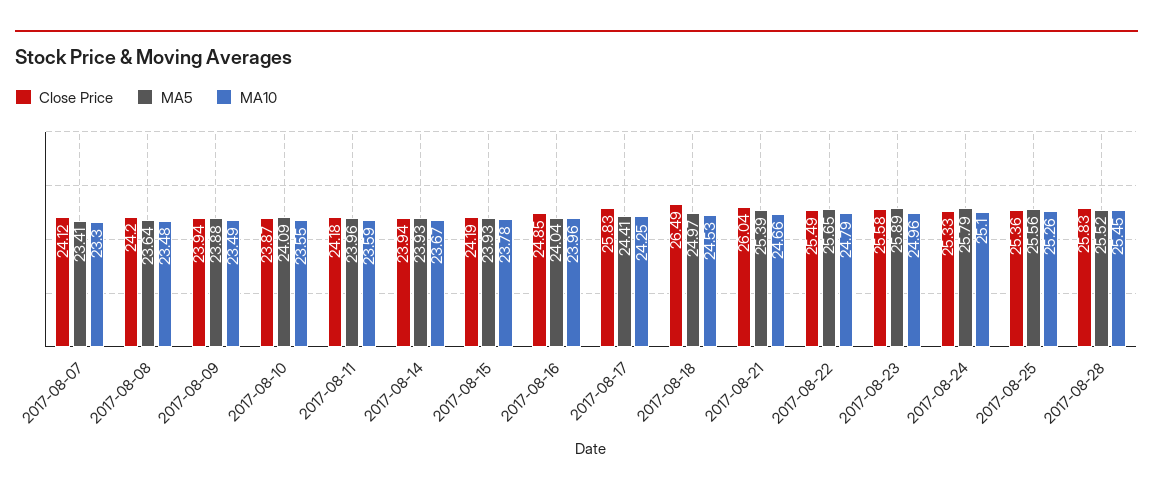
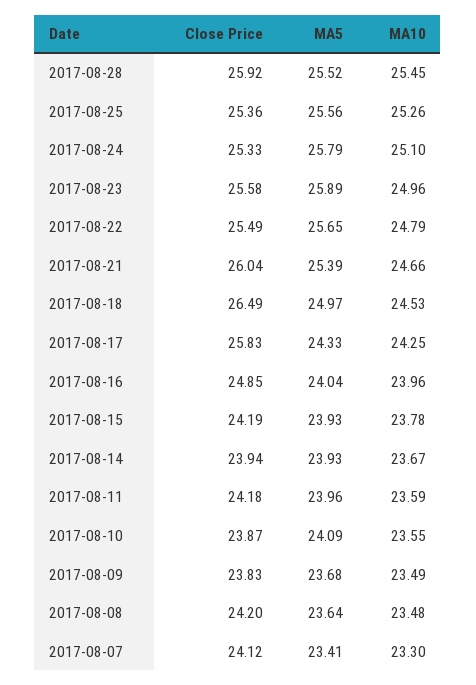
  {
    "Close Price": {
      "2017-08-07": 24.12,
      "2017-08-08": 24.2,
-     "2017-08-09": 23.94,
+     "2017-08-09": 23.83,
      "2017-08-10": 23.87,
      "2017-08-11": 24.18,
      "2017-08-14": 23.94,
      "2017-08-15": 24.19,
      "2017-08-16": 24.85,
      "2017-08-17": 25.83,
      "2017-08-18": 26.49,
      "2017-08-21": 26.04,
      "2017-08-22": 25.49,
      "2017-08-23": 25.58,
      "2017-08-24": 25.33,
      "2017-08-25": 25.36,
-     "2017-08-28": 25.83
+     "2017-08-28": 25.92
    },
    "MA5": {
      "2017-08-07": 23.41,
      "2017-08-08": 23.64,
-     "2017-08-09": 23.88,
+     "2017-08-09": 23.68,
      "2017-08-10": 24.09,
      "2017-08-11": 23.96,
      "2017-08-14": 23.93,
      "2017-08-15": 23.93,
      "2017-08-16": 24.04,
-     "2017-08-17": 24.41,
+     "2017-08-17": 24.33,
      "2017-08-18": 24.97,
      "2017-08-21": 25.39,
      "2017-08-22": 25.65,
      "2017-08-23": 25.89,
      "2017-08-24": 25.79,
      "2017-08-25": 25.56,
      "2017-08-28": 25.52
    },
    "MA10": {
      "2017-08-07": 23.3,
      "2017-08-08": 23.48,
      "2017-08-09": 23.49,
      "2017-08-10": 23.55,
      "2017-08-11": 23.59,
      "2017-08-14": 23.67,
      "2017-08-15": 23.78,
      "2017-08-16": 23.96,
      "2017-08-17": 24.25,
      "2017-08-18": 24.53,
      "2017-08-21": 24.66,
      "2017-08-22": 24.79,
      "2017-08-23": 24.96,
      "2017-08-24": 25.1,
      "2017-08-25": 25.26,
      "2017-08-28": 25.45
    }
  }

